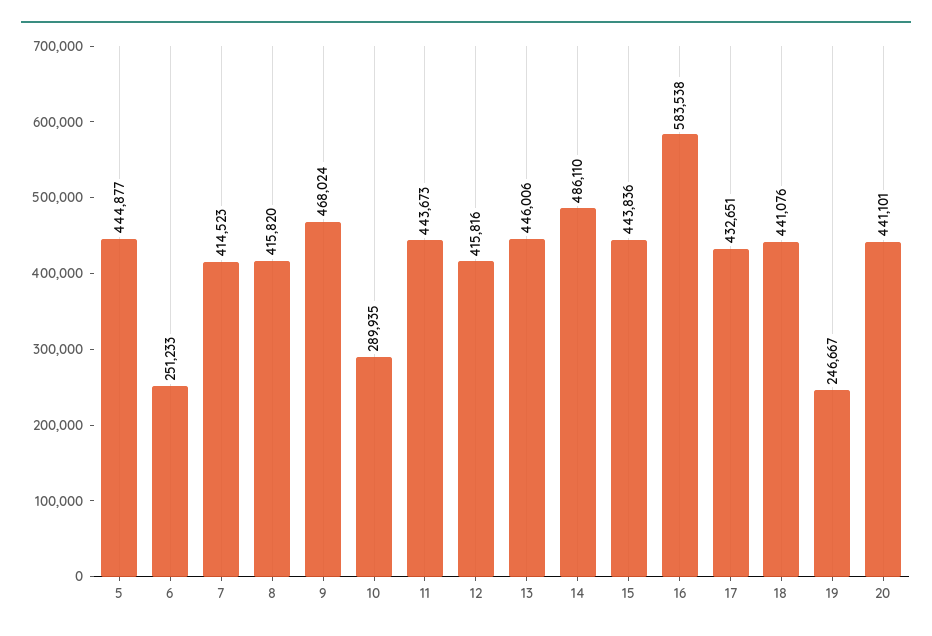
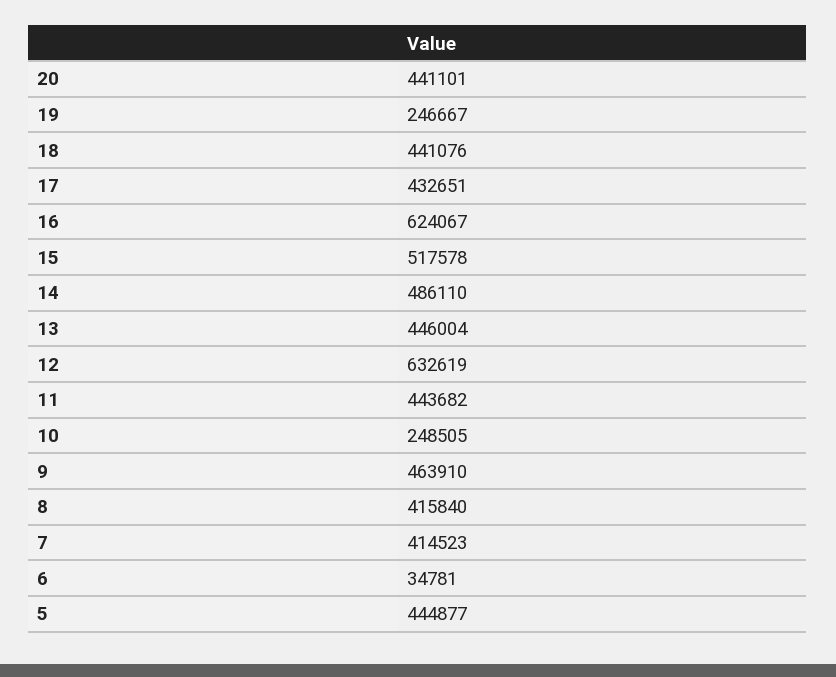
  {
    "5": 444877,
-   "6": 251233,
+   "6": 34781,
    "7": 414523,
-   "8": 415820,
+   "8": 415840,
-   "9": 468024,
+   "9": 463910,
-   "10": 289935,
+   "10": 248505,
-   "11": 443673,
+   "11": 443682,
-   "12": 415816,
+   "12": 632619,
-   "13": 446006,
+   "13": 446004,
    "14": 486110,
-   "15": 443836,
+   "15": 517578,
-   "16": 583538,
+   "16": 624067,
    "17": 432651,
    "18": 441076,
    "19": 246667,
    "20": 441101
  }

